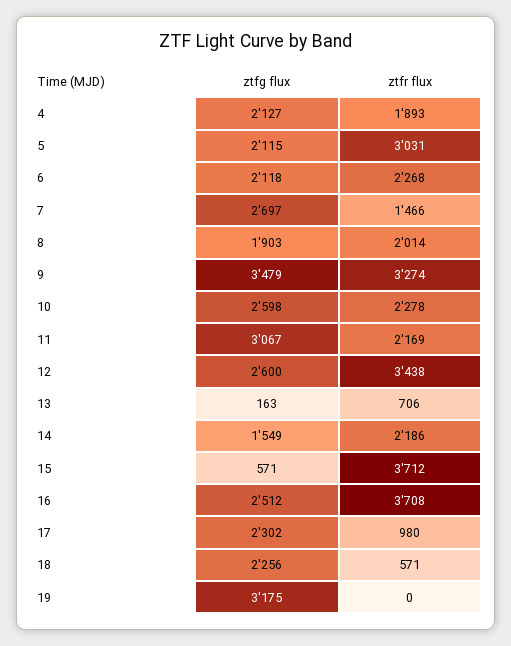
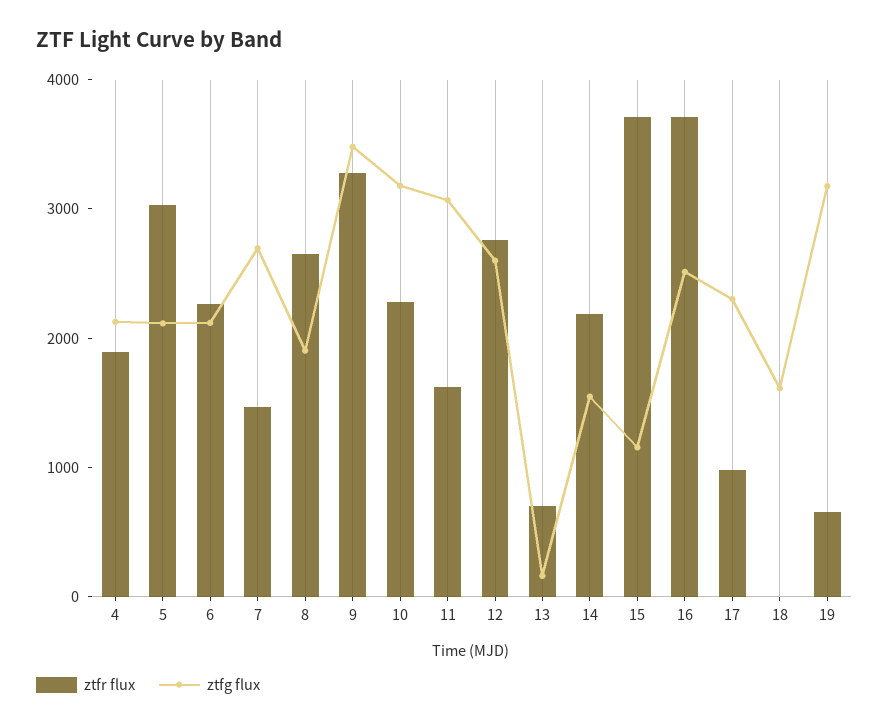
  {
    "ztfg flux": {
      "4": 2127,
      "5": 2115,
      "6": 2118,
      "7": 2697,
      "8": 1903,
      "9": 3479,
-     "10": 2598,
+     "10": 3200,
      "11": 3067,
      "12": 2600,
      "13": 163,
      "14": 1549,
-     "15": 571,
+     "15": 1200,
      "16": 2512,
      "17": 2302,
-     "18": 2256,
+     "18": 1600,
      "19": 3175
    },
    "ztfr flux": {
      "4": 1893,
      "5": 3031,
      "6": 2268,
      "7": 1466,
-     "8": 2014,
+     "8": 2600,
      "9": 3274,
      "10": 2278,
-     "11": 2169,
+     "11": 1600,
-     "12": 3438,
+     "12": 2800,
      "13": 706,
      "14": 2186,
      "15": 3712,
      "16": 3708,
      "17": 980,
-     "18": 571,
+     "18": 0,
-     "19": 0
+     "19": 600
    }
  }

